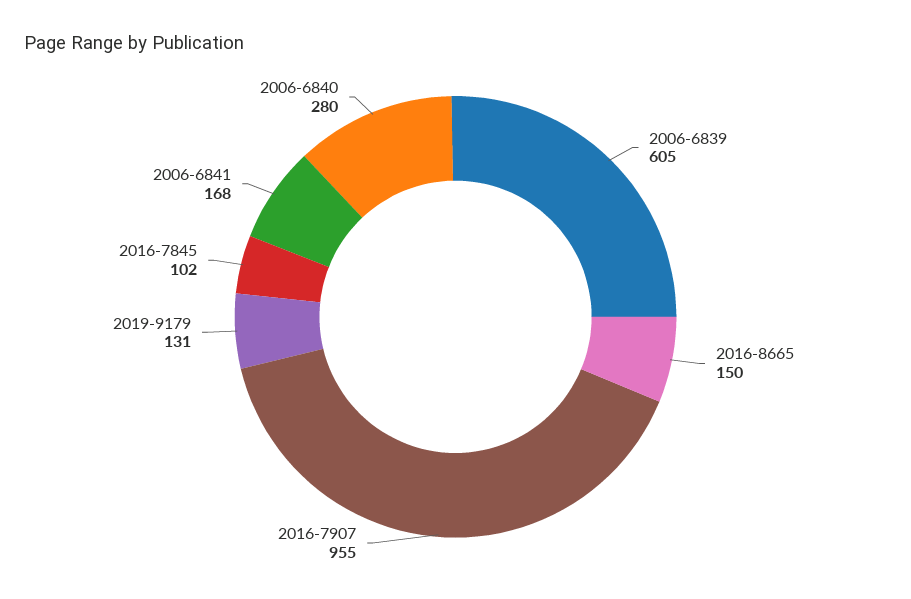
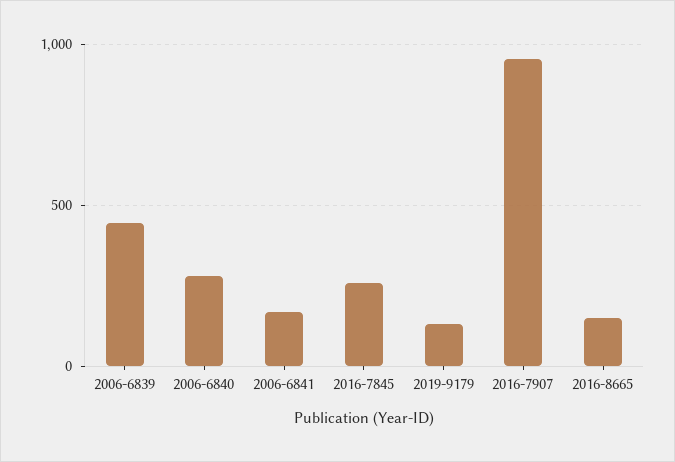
  {
-   "2006-6839": 605,
+   "2006-6839": 450,
    "2016-8665": 150,
    "2016-7907": 955,
    "2019-9179": 131,
-   "2016-7845": 102,
+   "2016-7845": 250,
    "2006-6841": 168,
    "2006-6840": 280
  }

